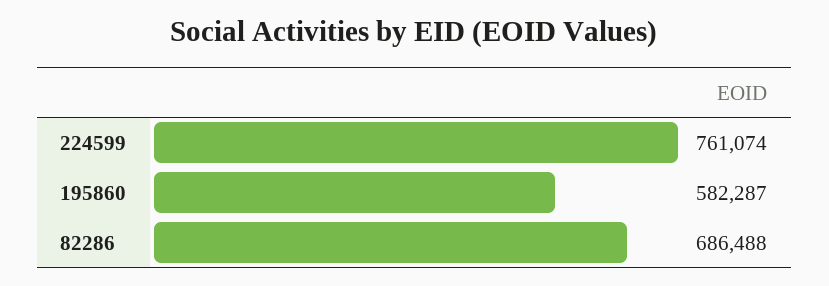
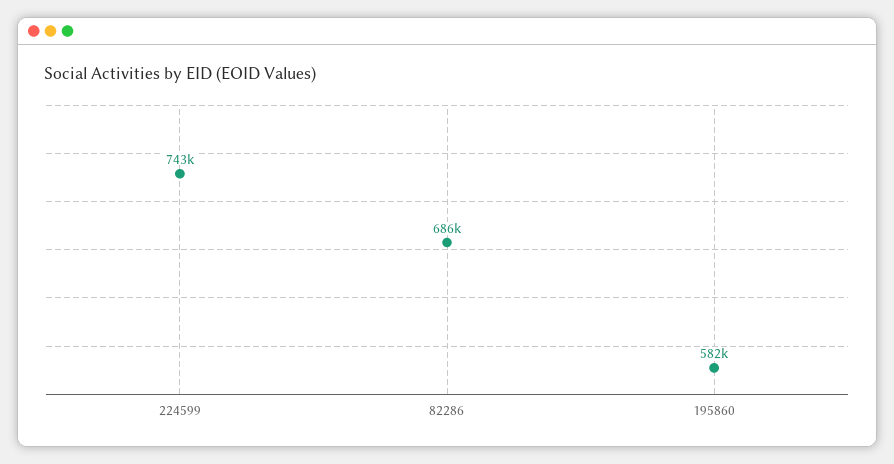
  {
-   "224599": 761074,
+   "224599": 743000,
    "195860": 582287,
    "82286": 686488
  }

